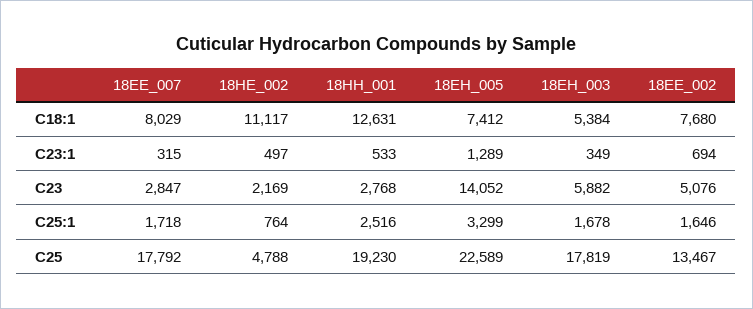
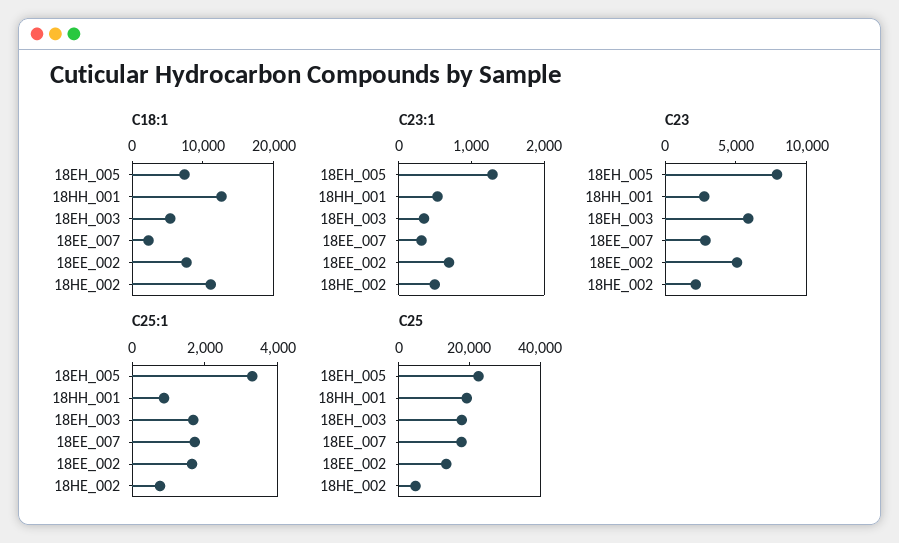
  {
    "C18:1": {
-     "18EE_007": 8029,
+     "18EE_007": 2000,
      "18HE_002": 11117,
      "18HH_001": 12631,
      "18EH_005": 7412,
      "18EH_003": 5384,
      "18EE_002": 7680
    },
    "C23:1": {
      "18EE_007": 315,
      "18HE_002": 497,
      "18HH_001": 533,
      "18EH_005": 1289,
      "18EH_003": 349,
      "18EE_002": 694
    },
    "C23": {
      "18EE_007": 2847,
      "18HE_002": 2169,
      "18HH_001": 2768,
-     "18EH_005": 14052,
+     "18EH_005": 8000,
      "18EH_003": 5882,
      "18EE_002": 5076
    },
    "C25:1": {
      "18EE_007": 1718,
      "18HE_002": 764,
-     "18HH_001": 2516,
+     "18HH_001": 1000,
      "18EH_005": 3299,
      "18EH_003": 1678,
      "18EE_002": 1646
    },
    "C25": {
      "18EE_007": 17792,
      "18HE_002": 4788,
      "18HH_001": 19230,
      "18EH_005": 22589,
      "18EH_003": 17819,
      "18EE_002": 13467
    }
  }

